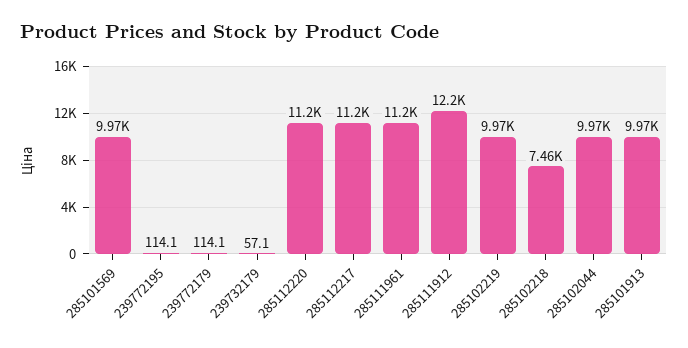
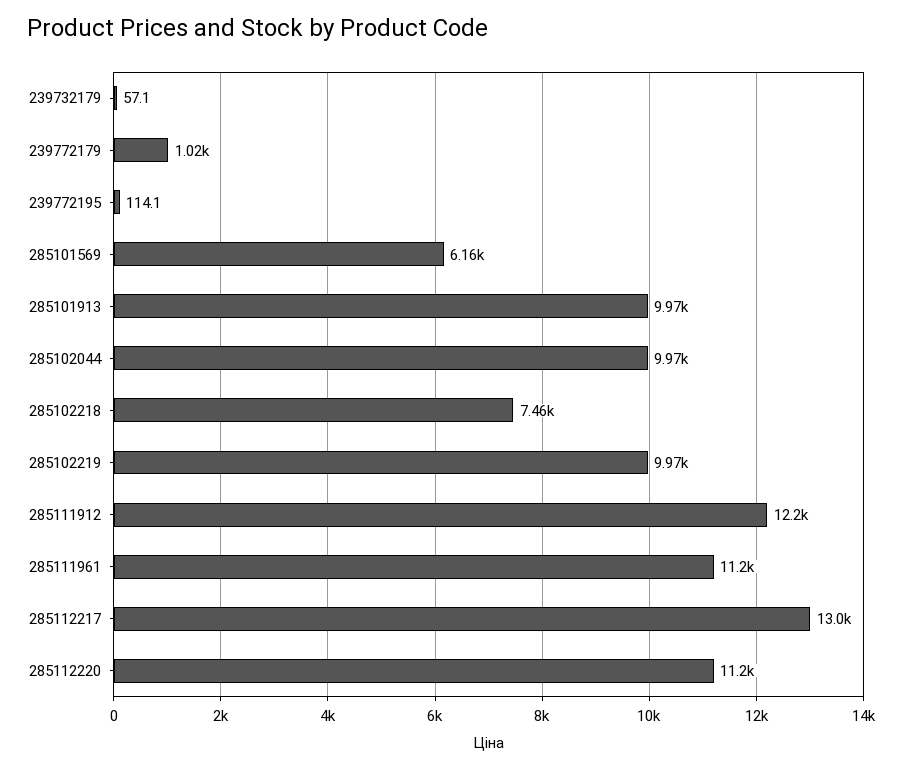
  {
-   "285101569": 9970,
+   "285101569": 6160,
    "239772195": 114.1,
-   "239772179": 114.1,
+   "239772179": 1020,
    "239732179": 57.1,
    "285112220": 11200,
-   "285112217": 11200,
+   "285112217": 13000,
    "285111961": 11200,
    "285111912": 12200,
    "285102219": 9970,
    "285102218": 7460,
    "285102044": 9970,
    "285101913": 9970
  }

